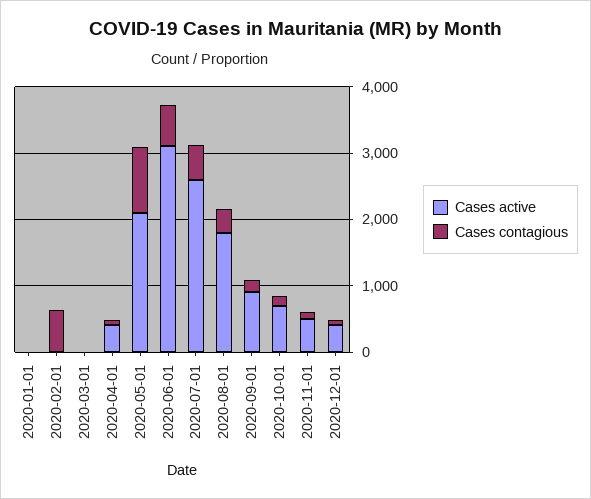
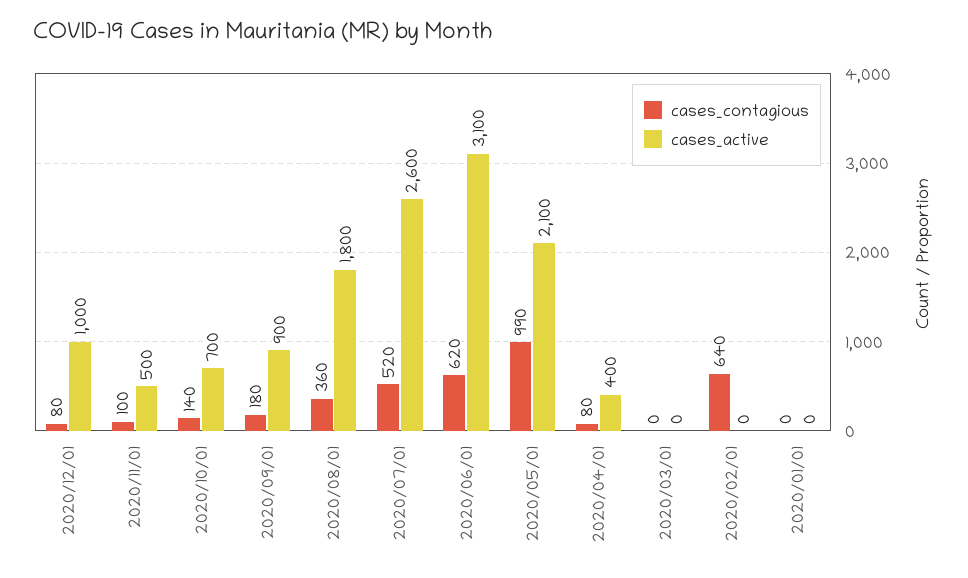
  {
    "Cases active": {
      "2020-01-01": 0,
      "2020-02-01": 0,
      "2020-03-01": 0,
      "2020-04-01": 400,
      "2020-05-01": 2100,
      "2020-06-01": 3100,
      "2020-07-01": 2600,
      "2020-08-01": 1800,
      "2020-09-01": 900,
      "2020-10-01": 700,
      "2020-11-01": 500,
-     "2020-12-01": 400
+     "2020-12-01": 1000
    },
    "Cases contagious": {
      "2020-01-01": 0,
      "2020-02-01": 640,
      "2020-03-01": 0,
      "2020-04-01": 80,
      "2020-05-01": 990,
      "2020-06-01": 620,
      "2020-07-01": 520,
      "2020-08-01": 360,
      "2020-09-01": 180,
      "2020-10-01": 140,
      "2020-11-01": 100,
      "2020-12-01": 80
    }
  }

